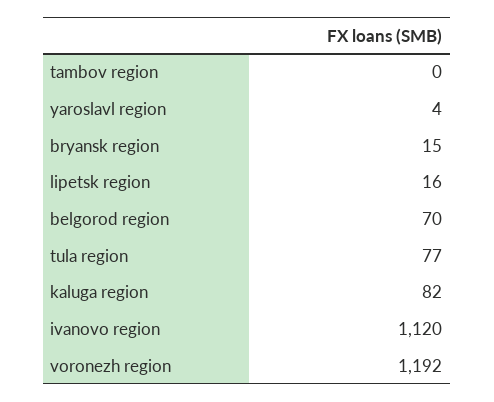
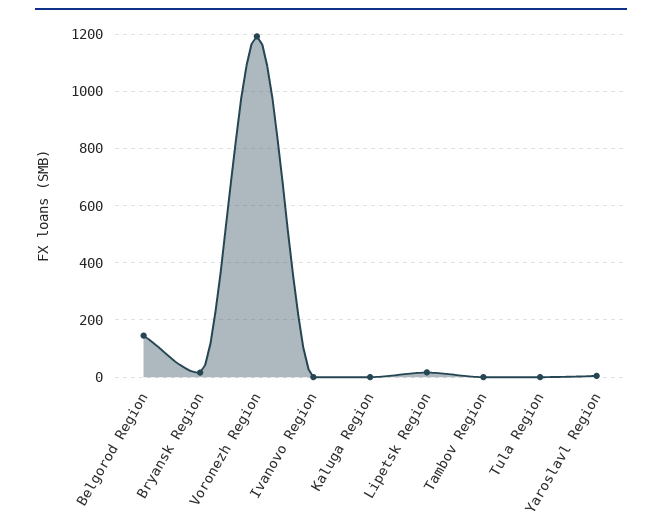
  {
    "tambov region": 0,
    "yaroslavl region": 4,
    "bryansk region": 15,
    "lipetsk region": 16,
-   "belgorod region": 70,
+   "belgorod region": 150,
-   "tula region": 77,
+   "tula region": 0,
-   "kaluga region": 82,
+   "kaluga region": 0,
-   "ivanovo region": 1120,
+   "ivanovo region": 0,
    "voronezh region": 1192
  }

